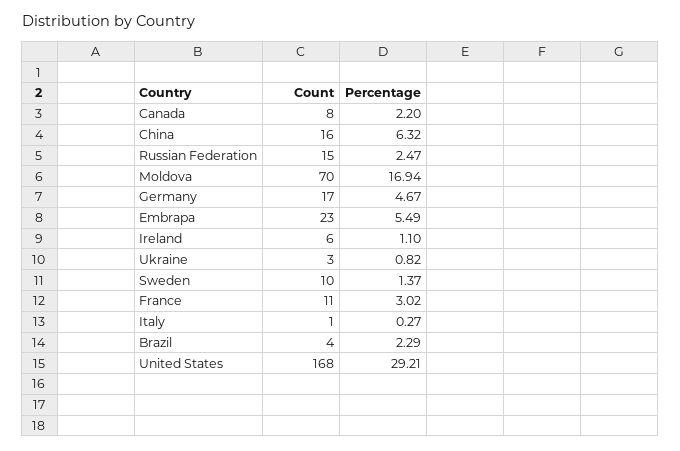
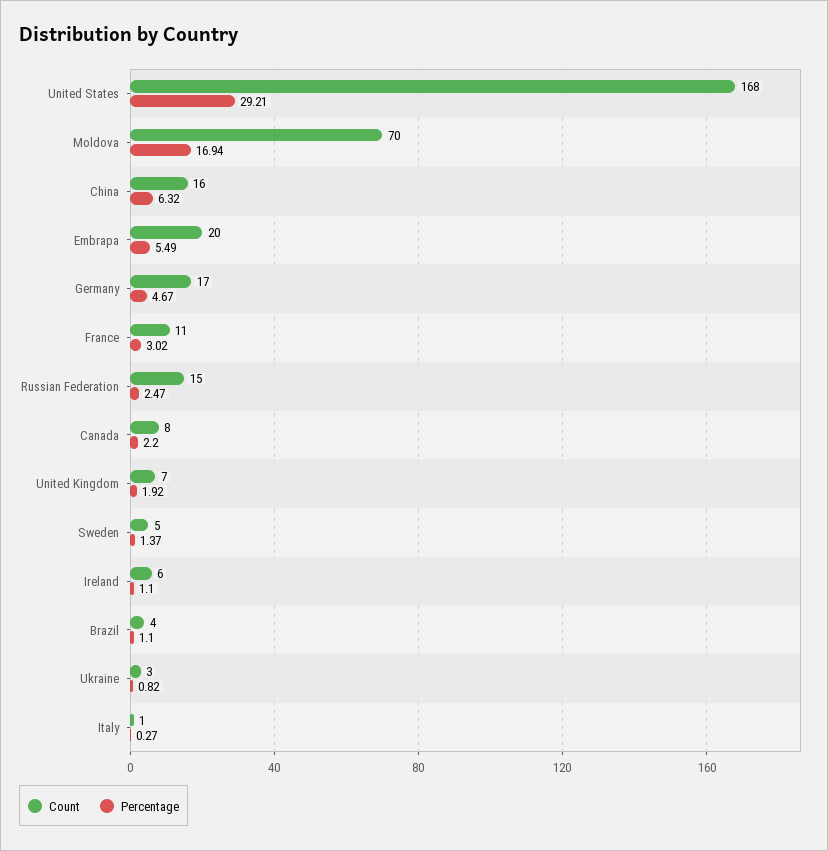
  {
    "Count": {
      "Canada": 8,
      "China": 16,
      "Russian Federation": 15,
      "Moldova": 70,
      "Germany": 17,
-     "Embrapa": 23,
+     "Embrapa": 20,
      "Ireland": 6,
      "Ukraine": 3,
-     "Sweden": 10,
+     "Sweden": 5,
      "France": 11,
      "Italy": 1,
      "Brazil": 4,
-     "United States": 168
+     "United States": 168,
+     "United Kingdom": 7
    },
    "Percentage": {
      "Canada": 2.2,
      "China": 6.32,
      "Russian Federation": 2.47,
      "Moldova": 16.94,
      "Germany": 4.67,
      "Embrapa": 5.49,
      "Ireland": 1.1,
      "Ukraine": 0.82,
      "Sweden": 1.37,
      "France": 3.02,
      "Italy": 0.27,
-     "Brazil": 2.29,
+     "Brazil": 1.1,
-     "United States": 29.21
+     "United States": 29.21,
+     "United Kingdom": 1.92
    }
  }

